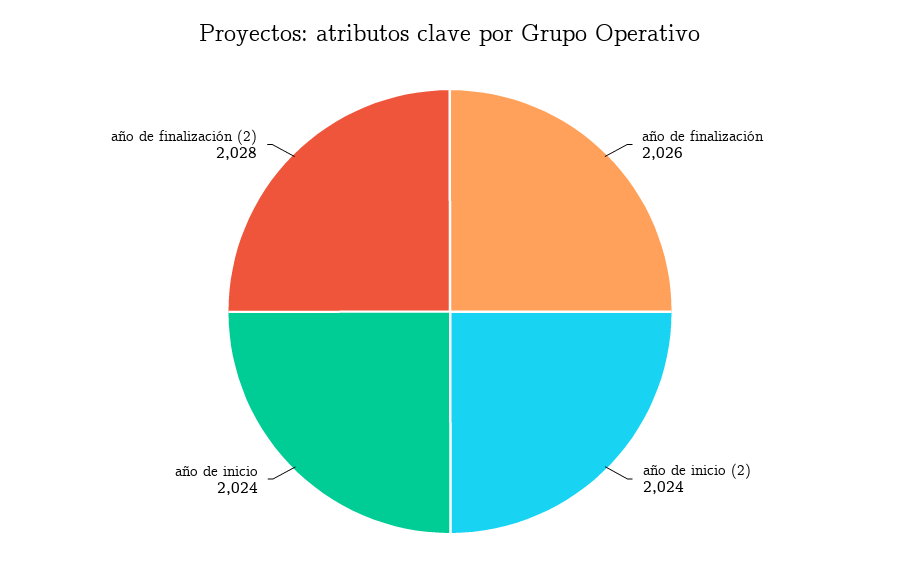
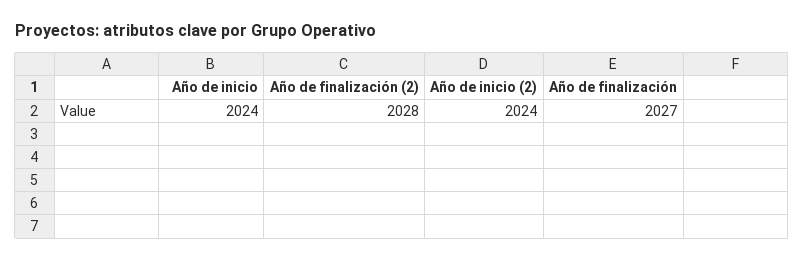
  {
-   "año de finalización": 2026,
+   "año de finalización": 2027,
    "año de inicio (2)": 2024,
    "año de inicio": 2024,
    "año de finalización (2)": 2028
  }

